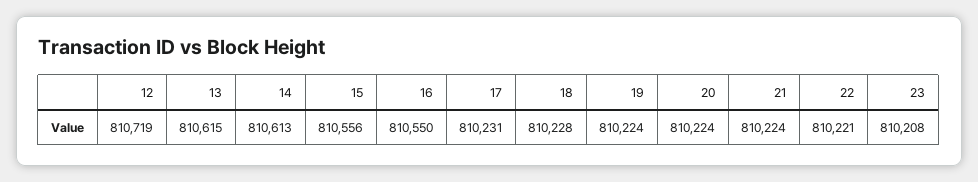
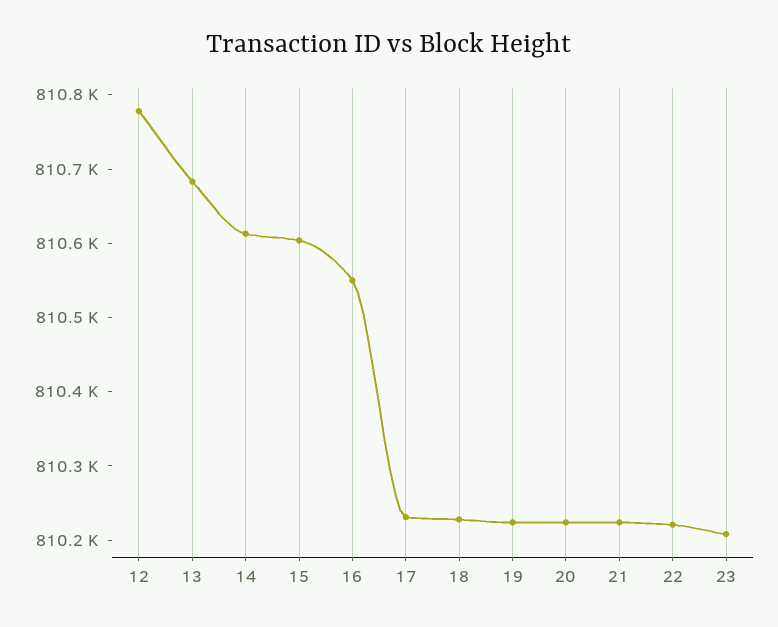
  {
-   "12": 810719,
+   "12": 810780,
-   "13": 810615,
+   "13": 810680,
    "14": 810613,
-   "15": 810556,
+   "15": 810600,
    "16": 810550,
    "17": 810231,
    "18": 810228,
    "19": 810224,
    "20": 810224,
    "21": 810224,
    "22": 810221,
    "23": 810208
  }

